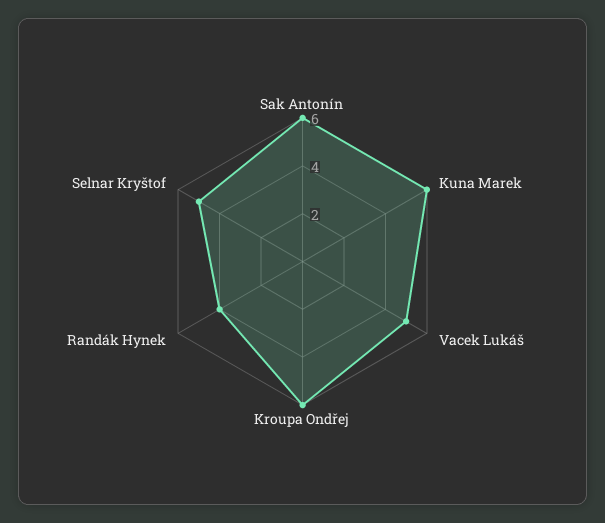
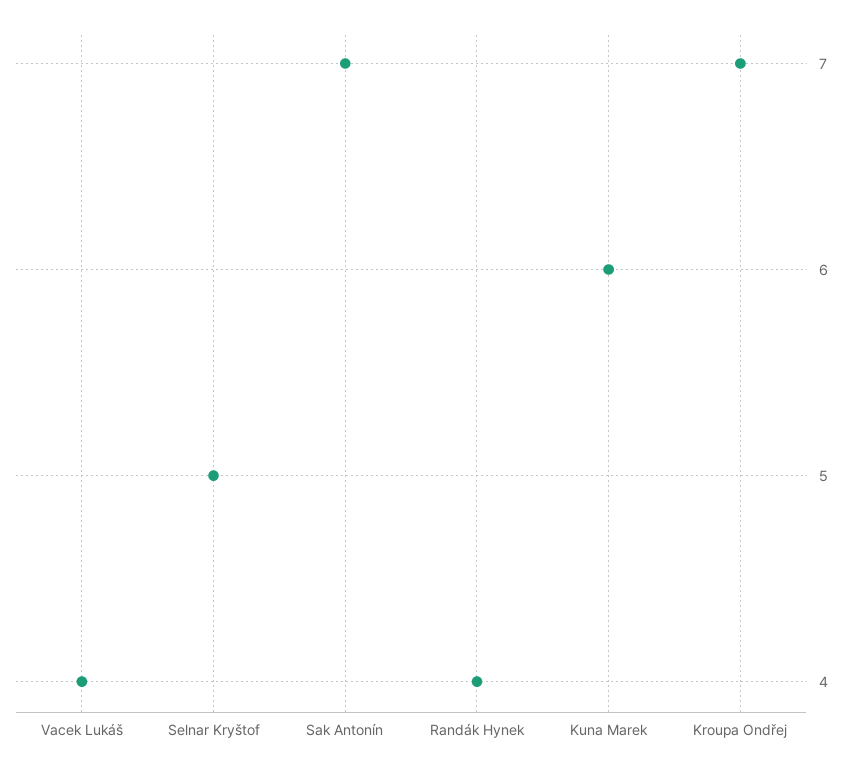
  {
-   "Sak Antonín": 6,
+   "Sak Antonín": 7,
    "Kuna Marek": 6,
-   "Vacek Lukáš": 5,
+   "Vacek Lukáš": 4,
-   "Kroupa Ondřej": 6,
+   "Kroupa Ondřej": 7,
    "Randák Hynek": 4,
    "Selnar Kryštof": 5
  }

